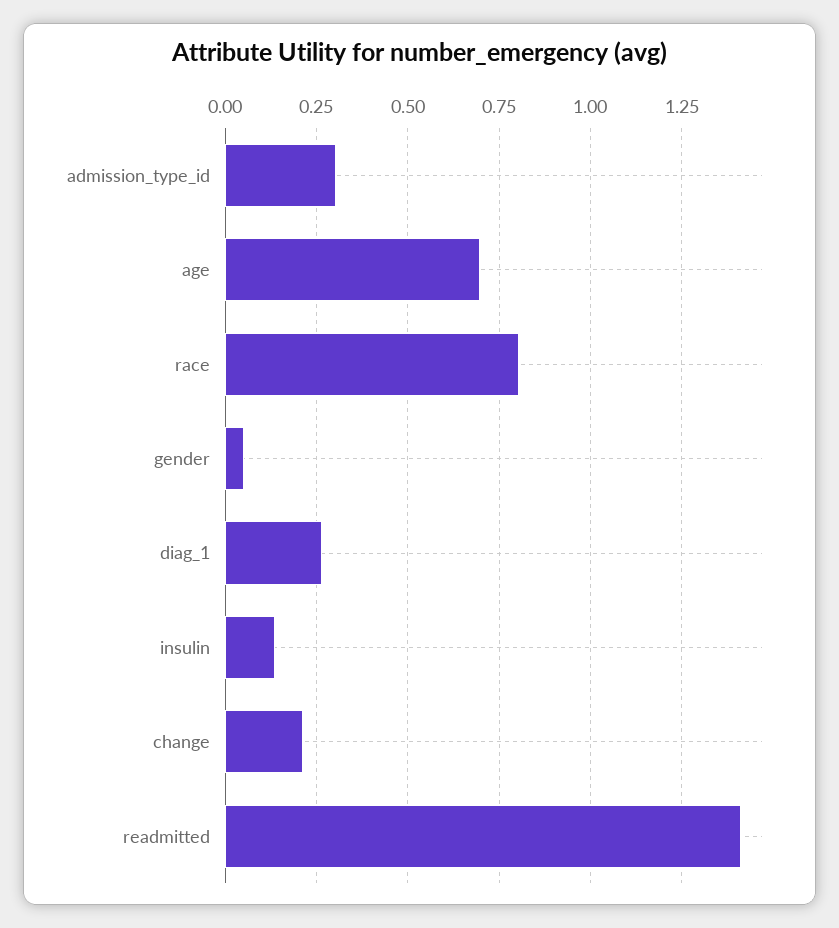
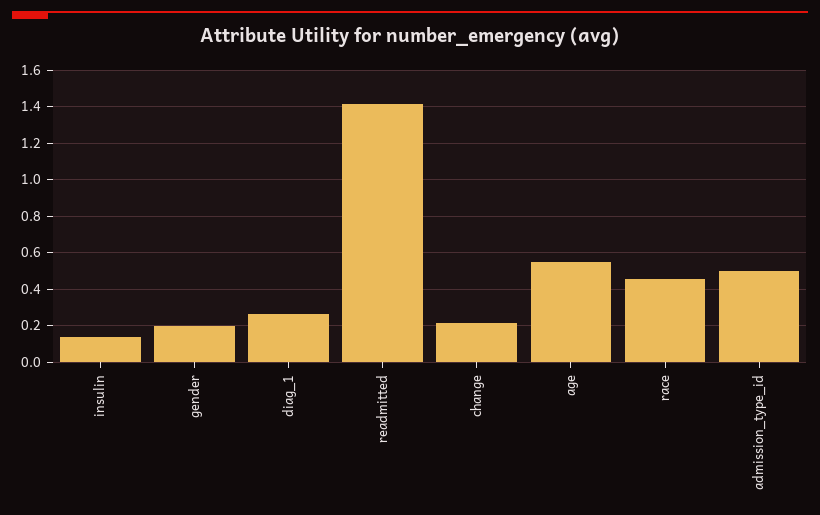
  {
-   "admission_type_id": 0.3,
+   "admission_type_id": 0.5,
-   "age": 0.7,
+   "age": 0.55,
-   "race": 0.8,
+   "race": 0.45,
-   "gender": 0.05,
+   "gender": 0.2,
    "diag_1": 0.275,
    "insulin": 0.125,
    "change": 0.2,
    "readmitted": 1.425
  }

